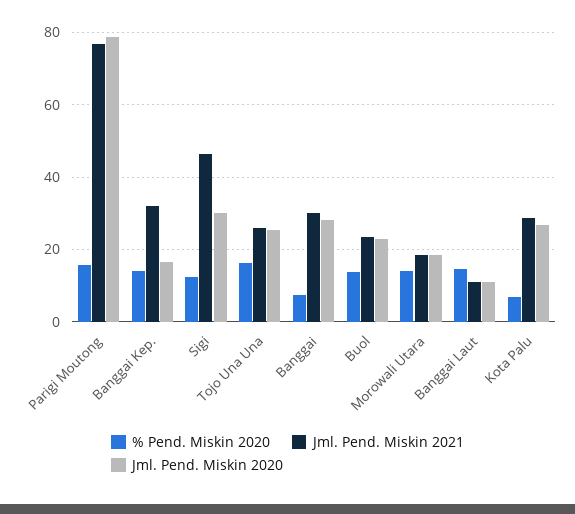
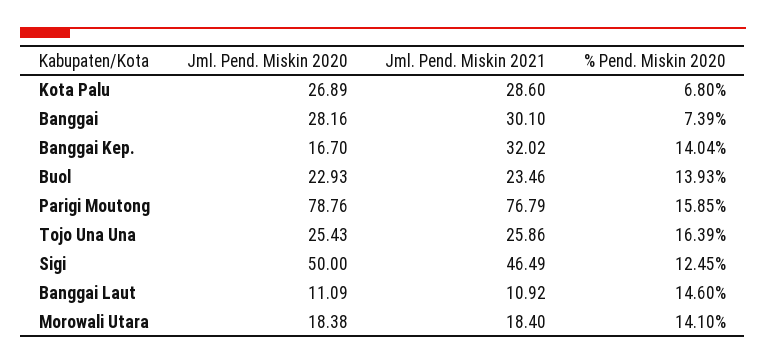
  {
    "% Pend. Miskin 2020": {
      "Parigi Moutong": 15.85,
      "Banggai Kep.": 14.04,
      "Sigi": 12.45,
      "Tojo Una Una": 16.39,
      "Banggai": 7.39,
      "Buol": 13.93,
      "Morowali Utara": 14.1,
      "Banggai Laut": 14.6,
      "Kota Palu": 6.8
    },
    "Jml. Pend. Miskin 2021": {
      "Parigi Moutong": 76.79,
      "Banggai Kep.": 32.02,
      "Sigi": 46.49,
      "Tojo Una Una": 25.86,
      "Banggai": 30.1,
      "Buol": 23.46,
      "Morowali Utara": 18.4,
      "Banggai Laut": 10.92,
      "Kota Palu": 28.6
    },
    "Jml. Pend. Miskin 2020": {
      "Parigi Moutong": 78.76,
      "Banggai Kep.": 16.7,
-     "Sigi": 30,
+     "Sigi": 50,
      "Tojo Una Una": 25.43,
      "Banggai": 28.16,
      "Buol": 22.93,
      "Morowali Utara": 18.38,
      "Banggai Laut": 11.09,
      "Kota Palu": 26.89
    }
  }

